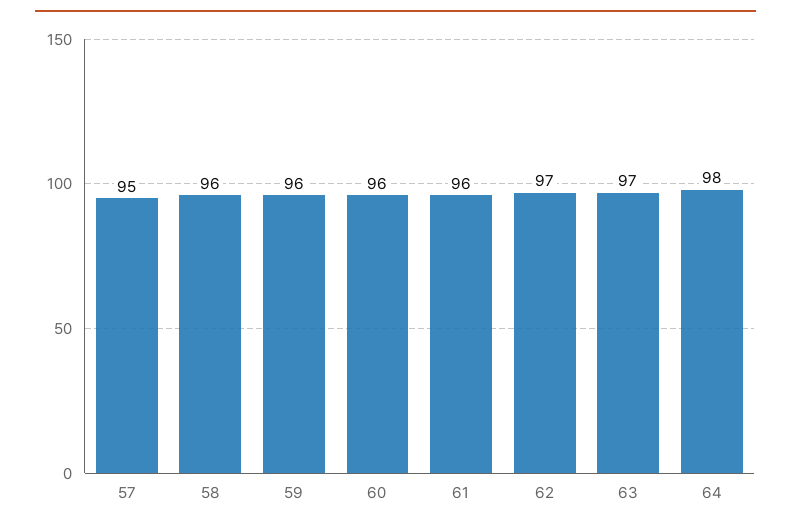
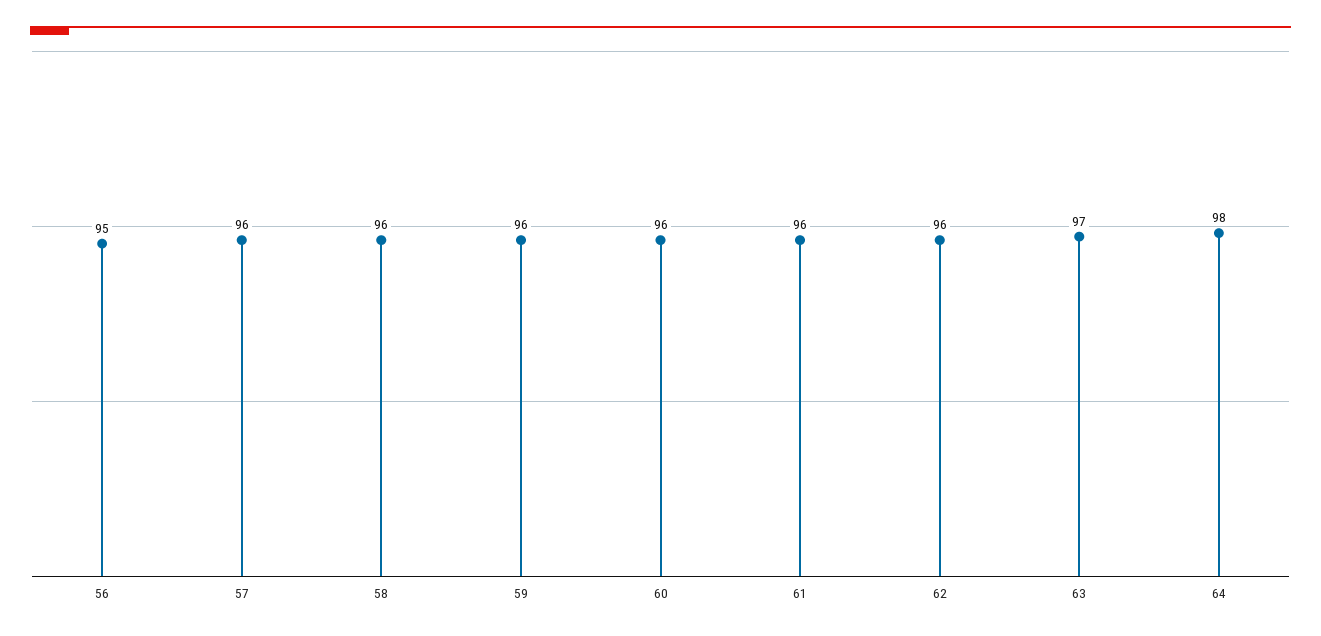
  {
-   "57": 95,
+   "57": 96,
    "58": 96,
    "59": 96,
    "60": 96,
    "61": 96,
-   "62": 97,
+   "62": 96,
    "63": 97,
-   "64": 98
+   "64": 98,
+   "56": 95
  }

